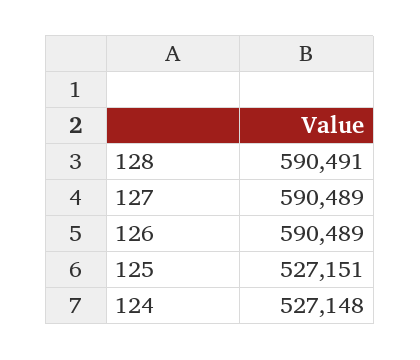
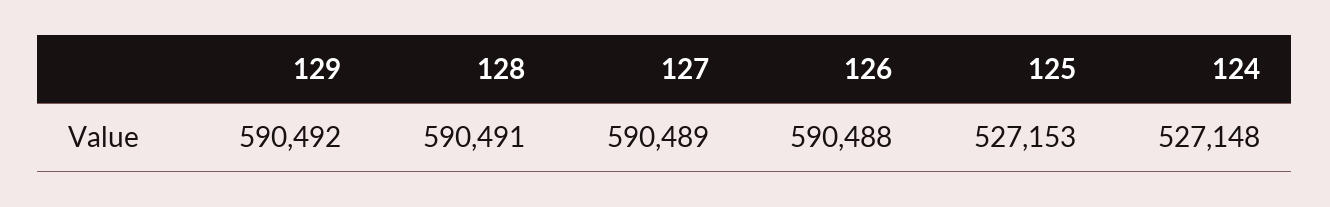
  {
    "128": 590491,
    "127": 590489,
-   "126": 590489,
+   "126": 590488,
-   "125": 527151,
+   "125": 527153,
-   "124": 527148
+   "124": 527148,
+   "129": 590492
  }

